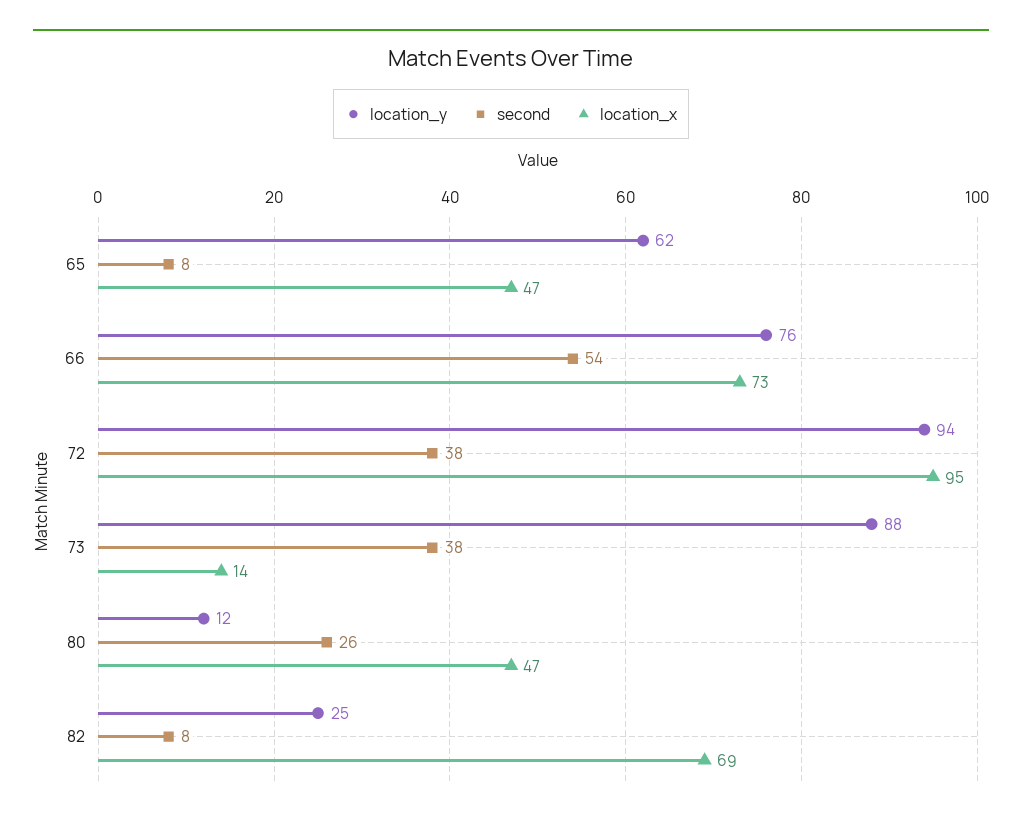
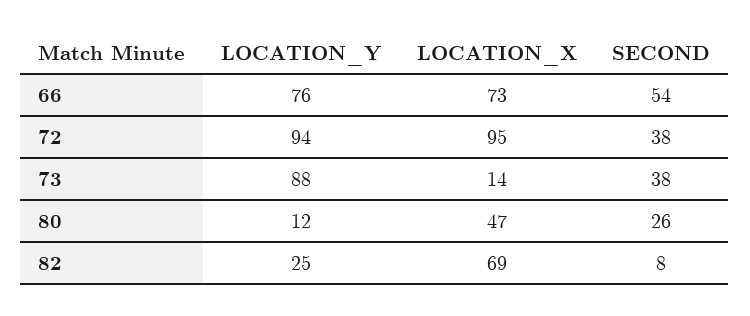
  {
    "location_y": {
-     "65": 62,
      "66": 76,
      "72": 94,
      "73": 88,
      "80": 12,
      "82": 25
    },
    "second": {
-     "65": 8,
      "66": 54,
      "72": 38,
      "73": 38,
      "80": 26,
      "82": 8
    },
    "location_x": {
-     "65": 47,
      "66": 73,
      "72": 95,
      "73": 14,
      "80": 47,
      "82": 69
    }
  }

